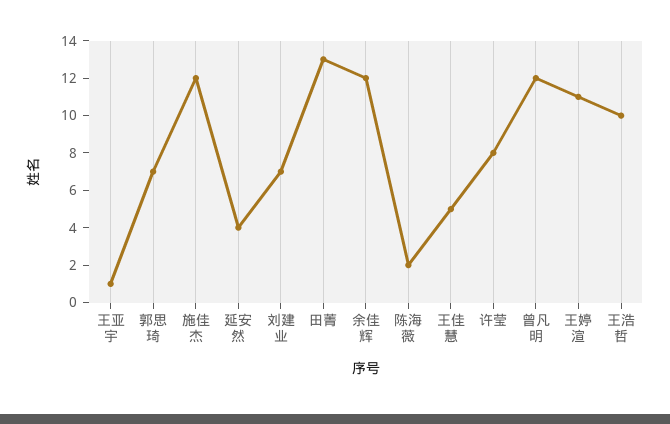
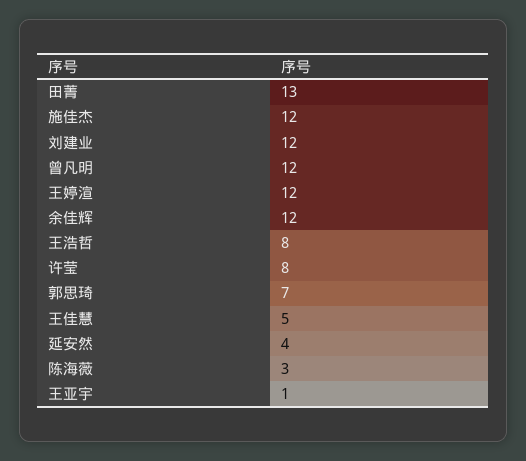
  {
    "王亚宇": 1,
    "郭思琦": 7,
    "施佳杰": 12,
    "延安然": 4,
-   "刘建业": 7,
+   "刘建业": 12,
    "田菁": 13,
    "余佳辉": 12,
-   "陈海薇": 2,
+   "陈海薇": 3,
    "王佳慧": 5,
    "许莹": 8,
    "曾凡明": 12,
-   "王婷渲": 11,
+   "王婷渲": 12,
-   "王浩哲": 10
+   "王浩哲": 8
  }

